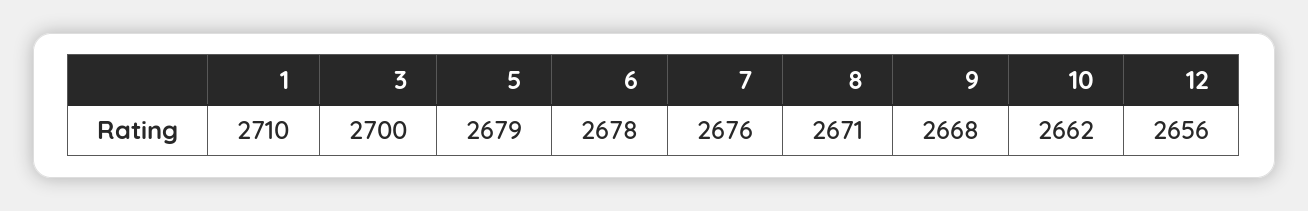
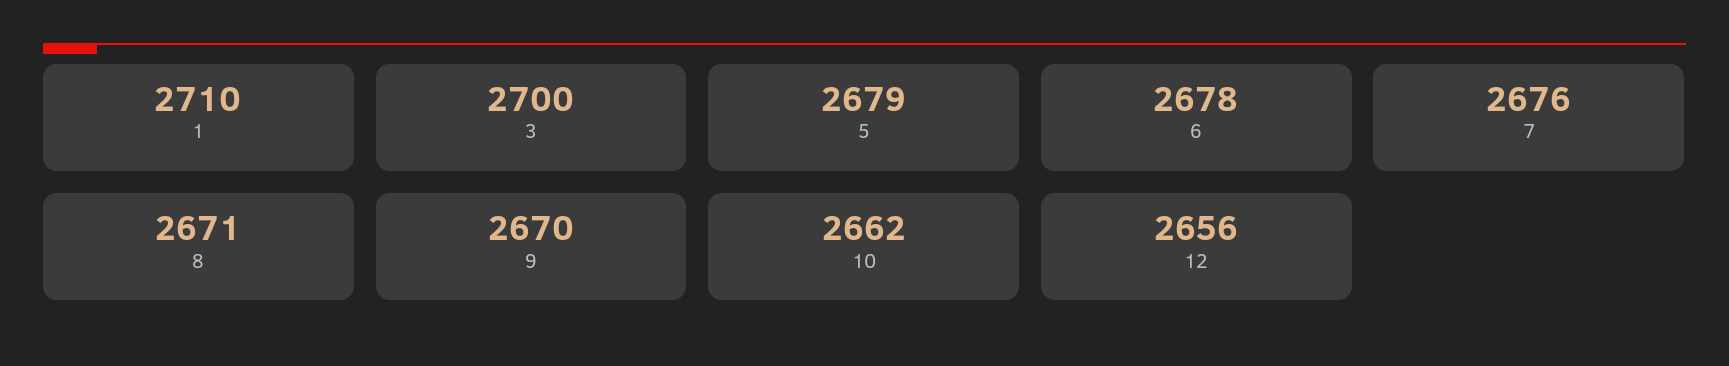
  {
    "1": 2710,
    "3": 2700,
    "5": 2679,
    "6": 2678,
    "7": 2676,
    "8": 2671,
-   "9": 2668,
+   "9": 2670,
    "10": 2662,
    "12": 2656
  }

